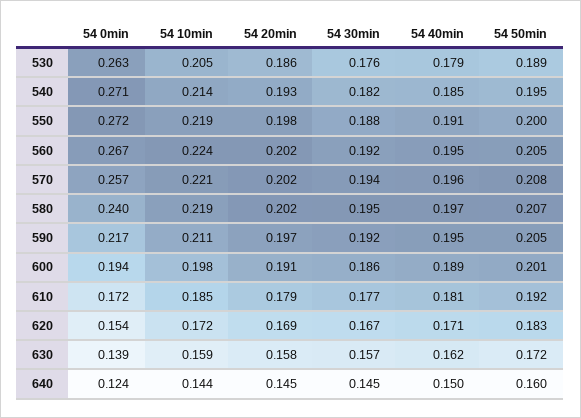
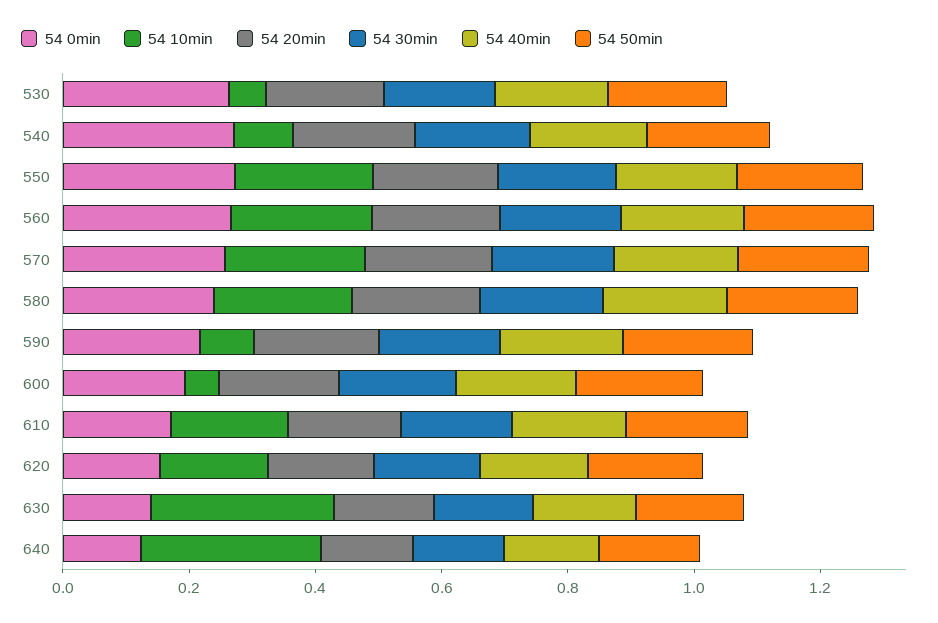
  {
    "54 0min": {
      "530": 0.263,
      "540": 0.271,
      "550": 0.272,
      "560": 0.267,
      "570": 0.257,
      "580": 0.24,
      "590": 0.217,
      "600": 0.194,
      "610": 0.172,
      "620": 0.154,
      "630": 0.139,
      "640": 0.124
    },
    "54 10min": {
-     "530": 0.205,
+     "530": 0.05,
-     "540": 0.214,
+     "540": 0.1,
      "550": 0.219,
      "560": 0.224,
      "570": 0.221,
      "580": 0.219,
-     "590": 0.211,
+     "590": 0.1,
-     "600": 0.198,
+     "600": 0.05,
      "610": 0.185,
      "620": 0.172,
-     "630": 0.159,
+     "630": 0.3,
-     "640": 0.144
+     "640": 0.3
    },
    "54 20min": {
      "530": 0.186,
      "540": 0.193,
      "550": 0.198,
      "560": 0.202,
      "570": 0.202,
      "580": 0.202,
      "590": 0.197,
      "600": 0.191,
      "610": 0.179,
      "620": 0.169,
      "630": 0.158,
      "640": 0.145
    },
    "54 30min": {
      "530": 0.176,
      "540": 0.182,
      "550": 0.188,
      "560": 0.192,
      "570": 0.194,
      "580": 0.195,
      "590": 0.192,
      "600": 0.186,
      "610": 0.177,
      "620": 0.167,
      "630": 0.157,
      "640": 0.145
    },
    "54 40min": {
      "530": 0.179,
      "540": 0.185,
      "550": 0.191,
      "560": 0.195,
      "570": 0.196,
      "580": 0.197,
      "590": 0.195,
      "600": 0.189,
      "610": 0.181,
      "620": 0.171,
      "630": 0.162,
      "640": 0.15
    },
    "54 50min": {
      "530": 0.189,
      "540": 0.195,
      "550": 0.2,
      "560": 0.205,
      "570": 0.208,
      "580": 0.207,
      "590": 0.205,
      "600": 0.201,
      "610": 0.192,
      "620": 0.183,
      "630": 0.172,
      "640": 0.16
    }
  }

